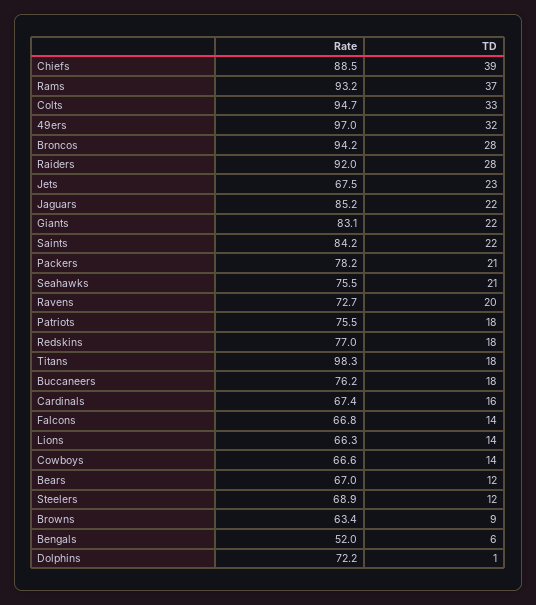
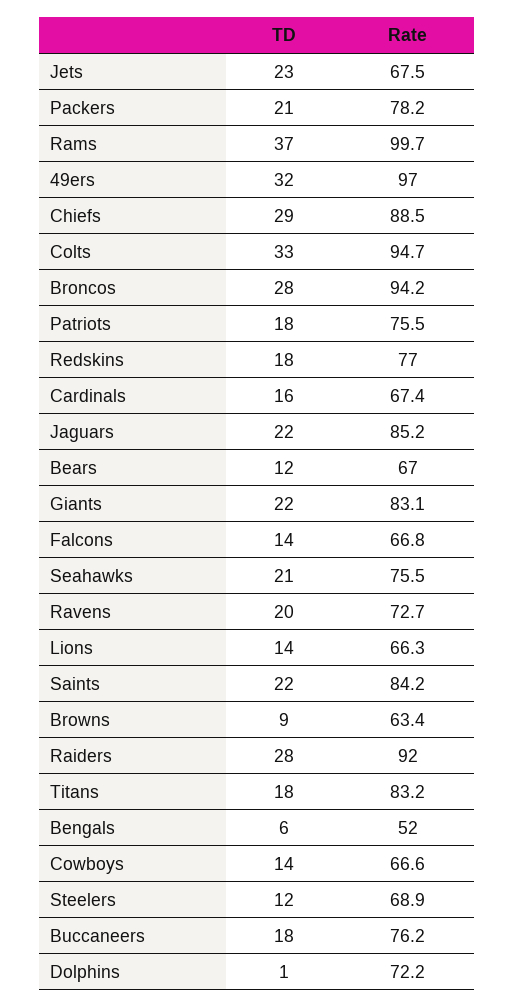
  {
    "Rate": {
      "Chiefs": 88.5,
-     "Rams": 93.2,
+     "Rams": 99.7,
      "Colts": 94.7,
      "49ers": 97,
      "Broncos": 94.2,
      "Raiders": 92,
      "Jets": 67.5,
      "Jaguars": 85.2,
      "Giants": 83.1,
      "Saints": 84.2,
      "Packers": 78.2,
      "Seahawks": 75.5,
      "Ravens": 72.7,
      "Patriots": 75.5,
      "Redskins": 77,
-     "Titans": 98.3,
+     "Titans": 83.2,
      "Buccaneers": 76.2,
      "Cardinals": 67.4,
      "Falcons": 66.8,
      "Lions": 66.3,
      "Cowboys": 66.6,
      "Bears": 67,
      "Steelers": 68.9,
      "Browns": 63.4,
      "Bengals": 52,
      "Dolphins": 72.2
    },
    "TD": {
-     "Chiefs": 39,
+     "Chiefs": 29,
      "Rams": 37,
      "Colts": 33,
      "49ers": 32,
      "Broncos": 28,
      "Raiders": 28,
      "Jets": 23,
      "Jaguars": 22,
      "Giants": 22,
      "Saints": 22,
      "Packers": 21,
      "Seahawks": 21,
      "Ravens": 20,
      "Patriots": 18,
      "Redskins": 18,
      "Titans": 18,
      "Buccaneers": 18,
      "Cardinals": 16,
      "Falcons": 14,
      "Lions": 14,
      "Cowboys": 14,
      "Bears": 12,
      "Steelers": 12,
      "Browns": 9,
      "Bengals": 6,
      "Dolphins": 1
    }
  }

